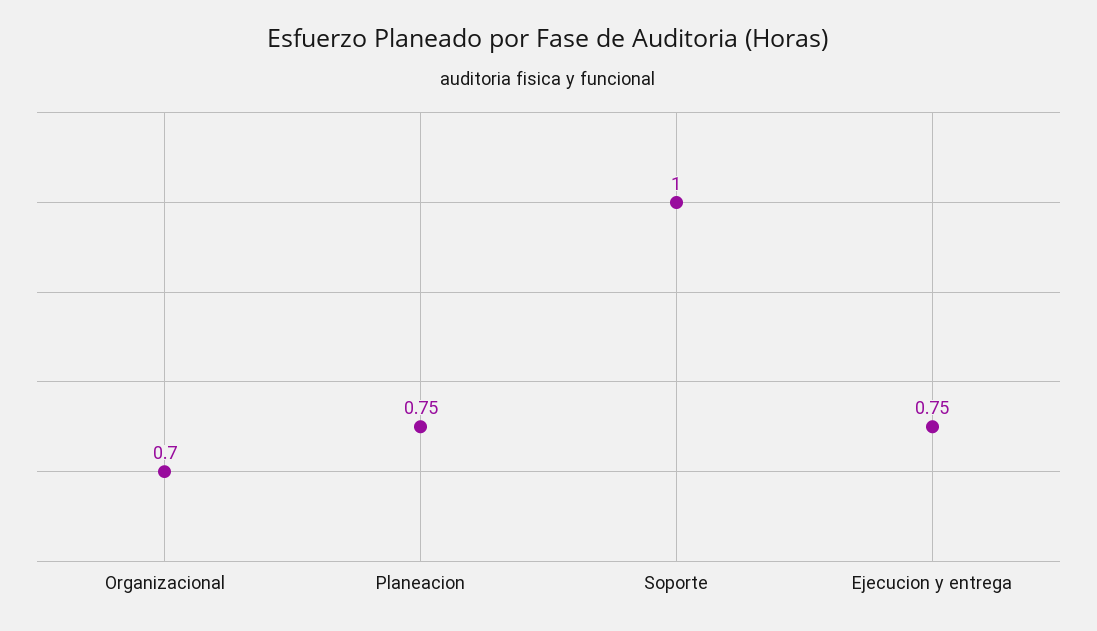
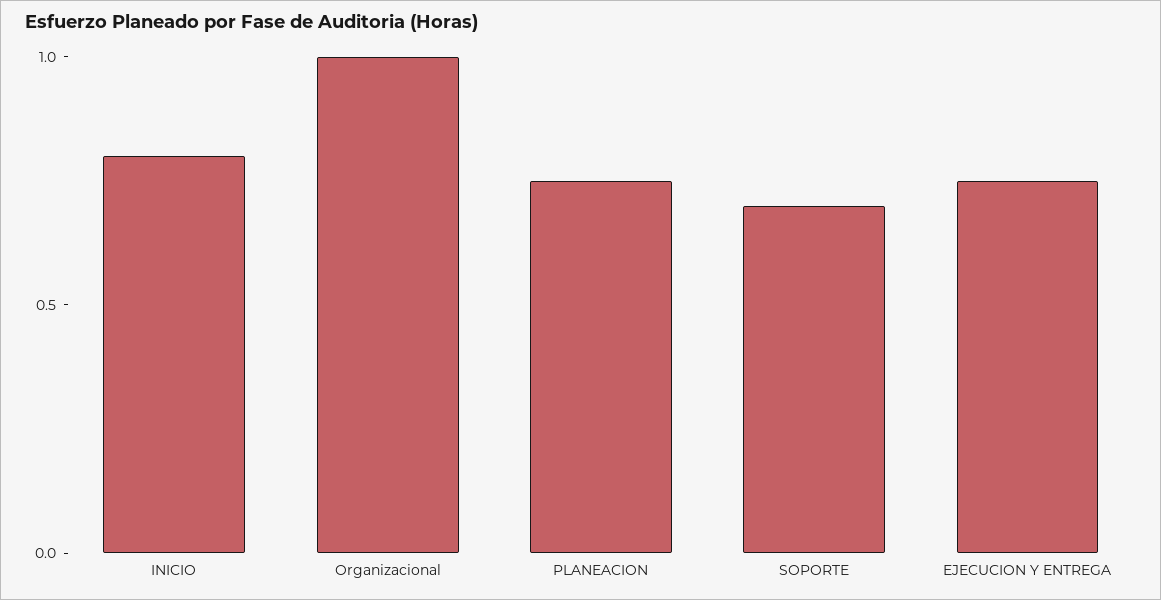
  {
-   "Organizacional": 0.7,
+   "Organizacional": 1,
    "Planeacion": 0.75,
-   "Soporte": 1,
+   "Soporte": 0.7,
-   "Ejecucion y entrega": 0.75
+   "Ejecucion y entrega": 0.75,
+   "INICIO": 0.8
  }

